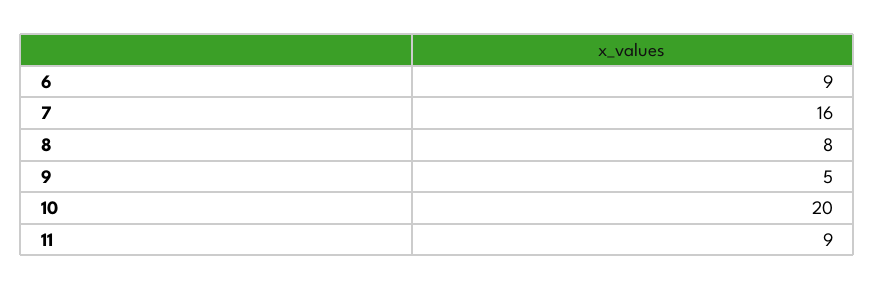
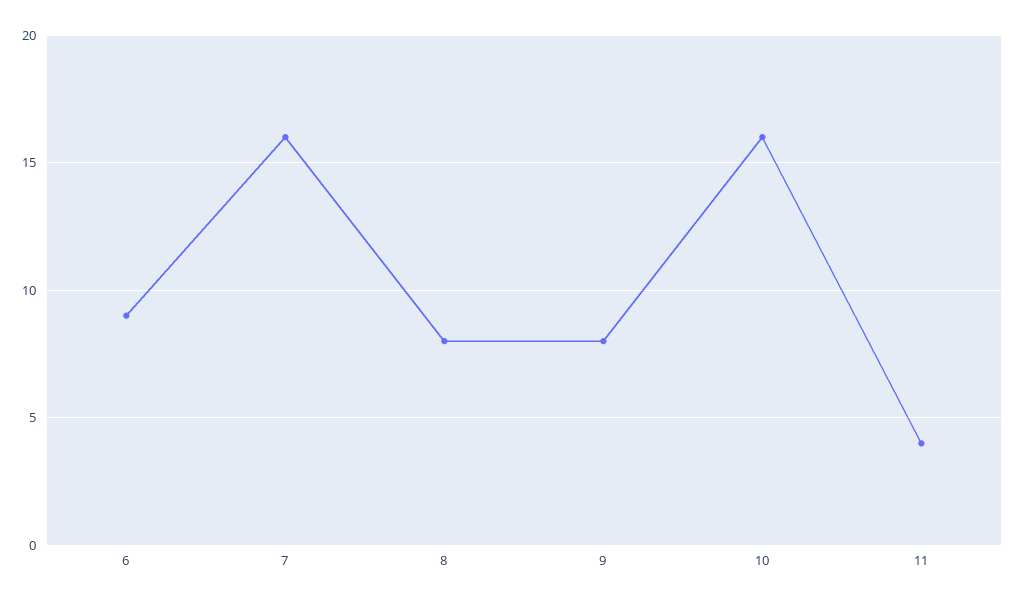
  {
    "6": 9,
    "7": 16,
    "8": 8,
-   "9": 5,
+   "9": 8,
-   "10": 20,
+   "10": 16,
-   "11": 9
+   "11": 4
  }

